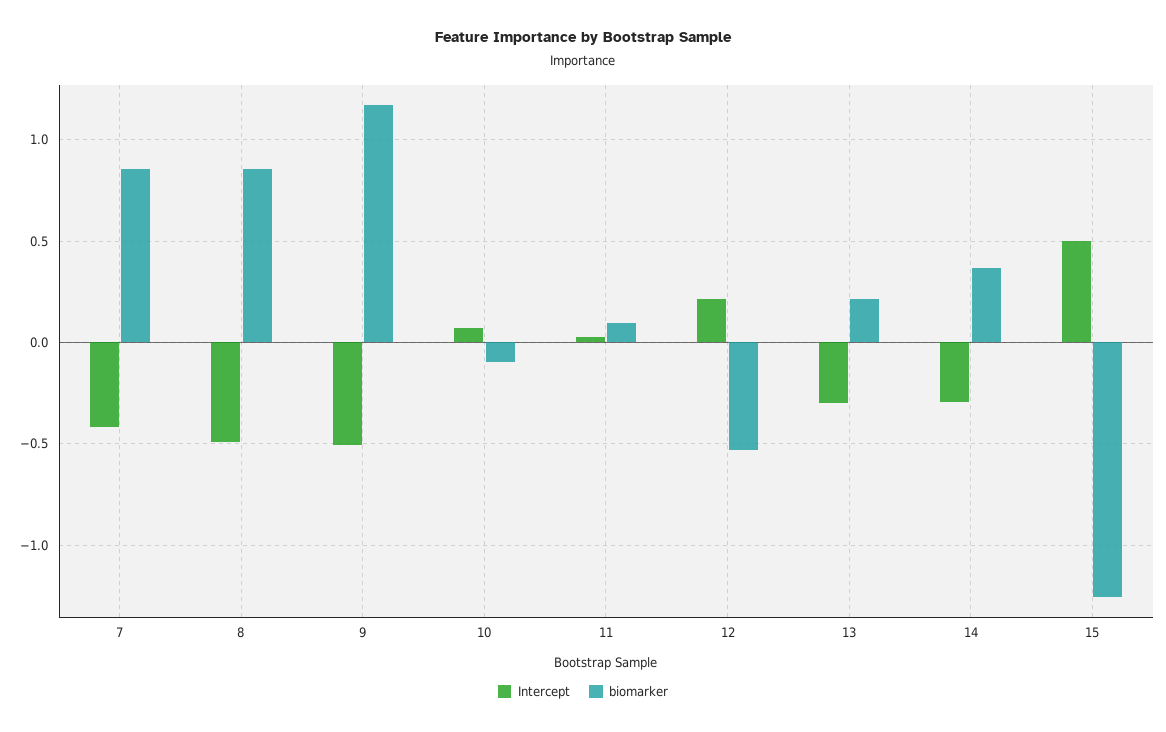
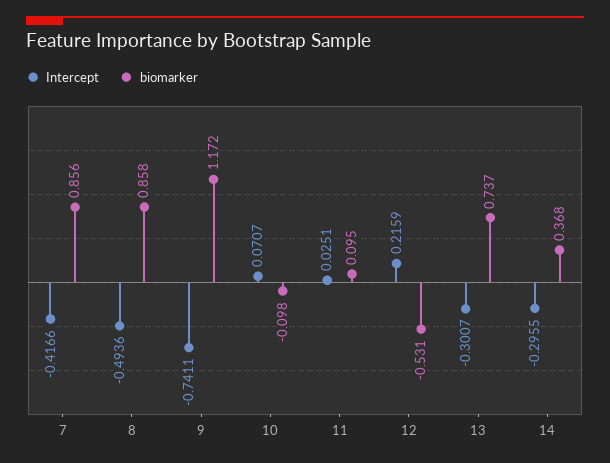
  {
    "Intercept": {
      "7": -0.4166,
      "8": -0.4936,
-     "9": -0.5,
+     "9": -0.7411,
      "10": 0.0707,
      "11": 0.0251,
      "12": 0.2159,
      "13": -0.3007,
-     "14": -0.2955,
+     "14": -0.2955
-     "15": 0.5
    },
    "biomarker": {
      "7": 0.856,
      "8": 0.858,
      "9": 1.172,
      "10": -0.098,
      "11": 0.095,
      "12": -0.531,
-     "13": 0.2,
+     "13": 0.737,
-     "14": 0.368,
+     "14": 0.368
-     "15": -1.25
    }
  }

